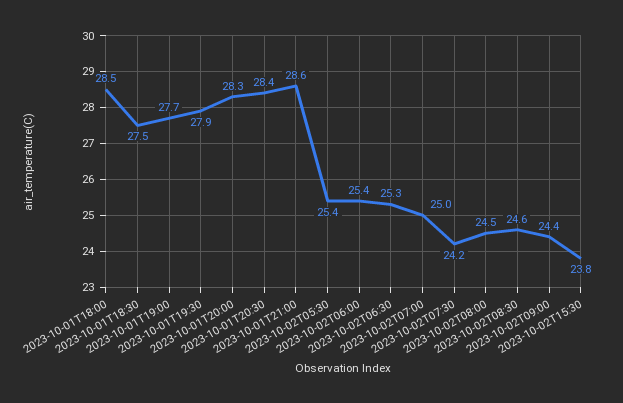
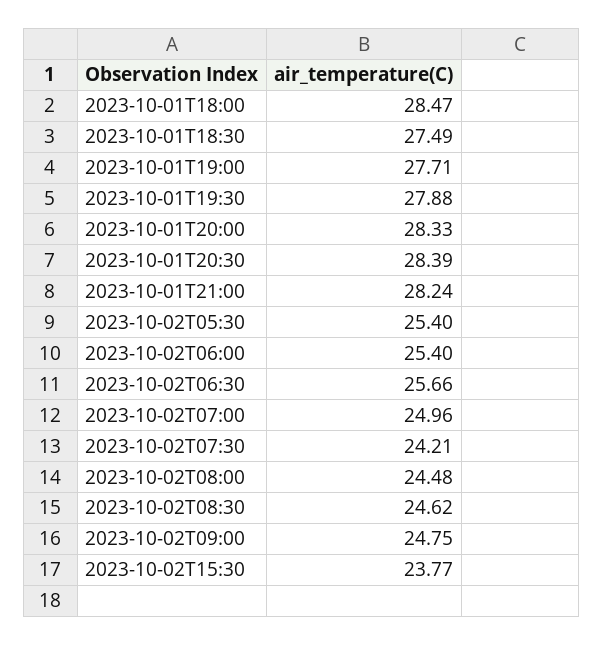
  {
    "2023-10-01T18:00": 28.47,
    "2023-10-01T18:30": 27.49,
    "2023-10-01T19:00": 27.71,
    "2023-10-01T19:30": 27.88,
    "2023-10-01T20:00": 28.33,
    "2023-10-01T20:30": 28.39,
-   "2023-10-01T21:00": 28.6,
+   "2023-10-01T21:00": 28.24,
    "2023-10-02T05:30": 25.4,
    "2023-10-02T06:00": 25.4,
-   "2023-10-02T06:30": 25.3,
+   "2023-10-02T06:30": 25.66,
    "2023-10-02T07:00": 24.96,
    "2023-10-02T07:30": 24.21,
    "2023-10-02T08:00": 24.48,
    "2023-10-02T08:30": 24.62,
-   "2023-10-02T09:00": 24.4,
+   "2023-10-02T09:00": 24.75,
    "2023-10-02T15:30": 23.77
  }

